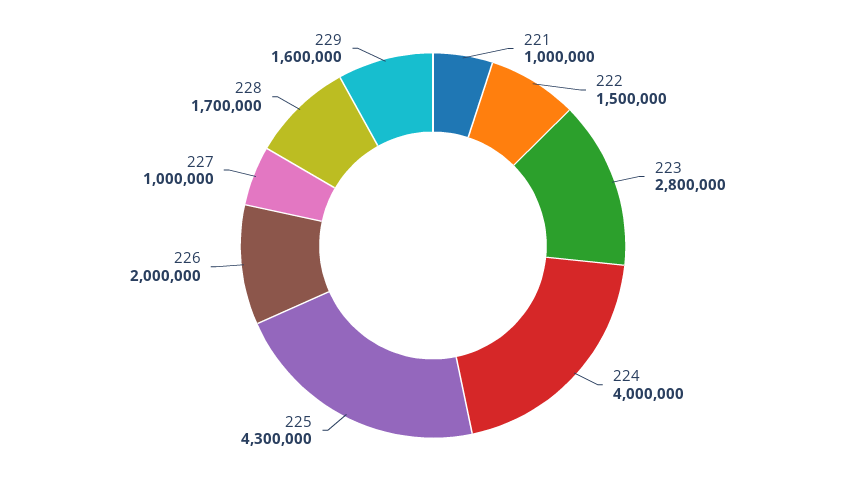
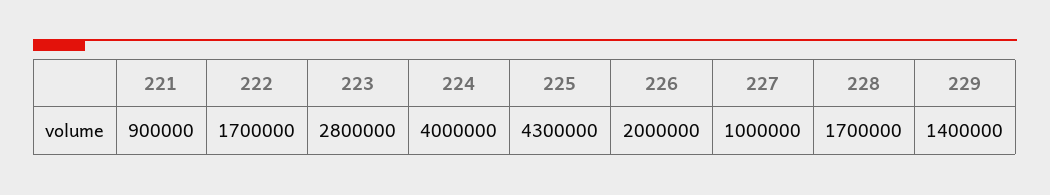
  {
-   "221": 1000000,
+   "221": 900000,
-   "222": 1500000,
+   "222": 1700000,
    "223": 2800000,
    "224": 4000000,
    "225": 4300000,
    "226": 2000000,
    "227": 1000000,
    "228": 1700000,
-   "229": 1600000
+   "229": 1400000
  }

